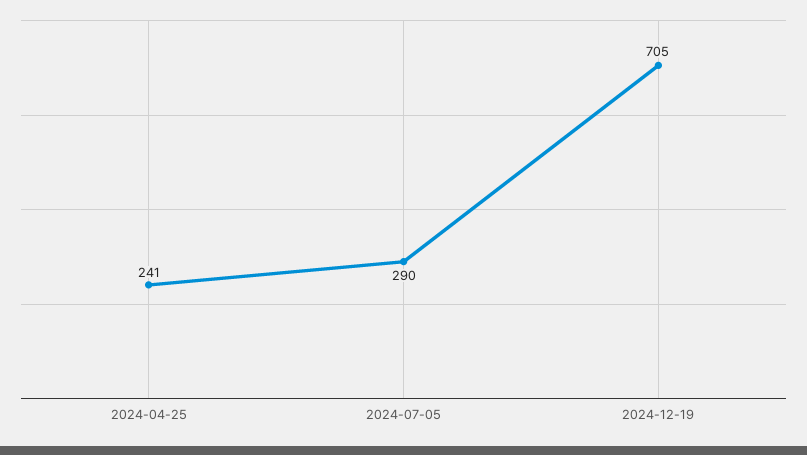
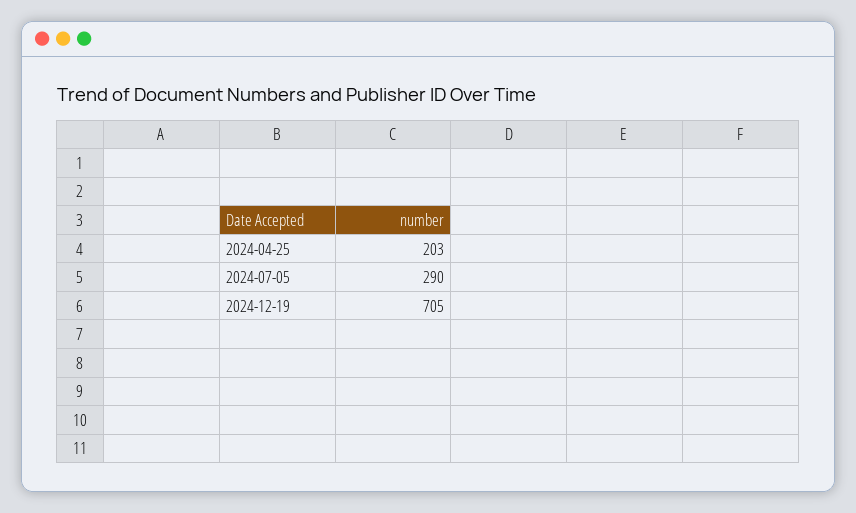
  {
-   "2024-04-25": 241,
+   "2024-04-25": 203,
    "2024-07-05": 290,
    "2024-12-19": 705
  }

